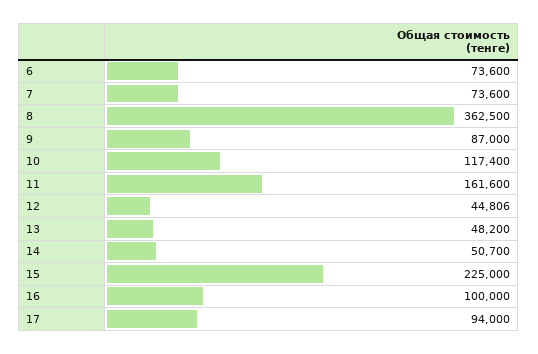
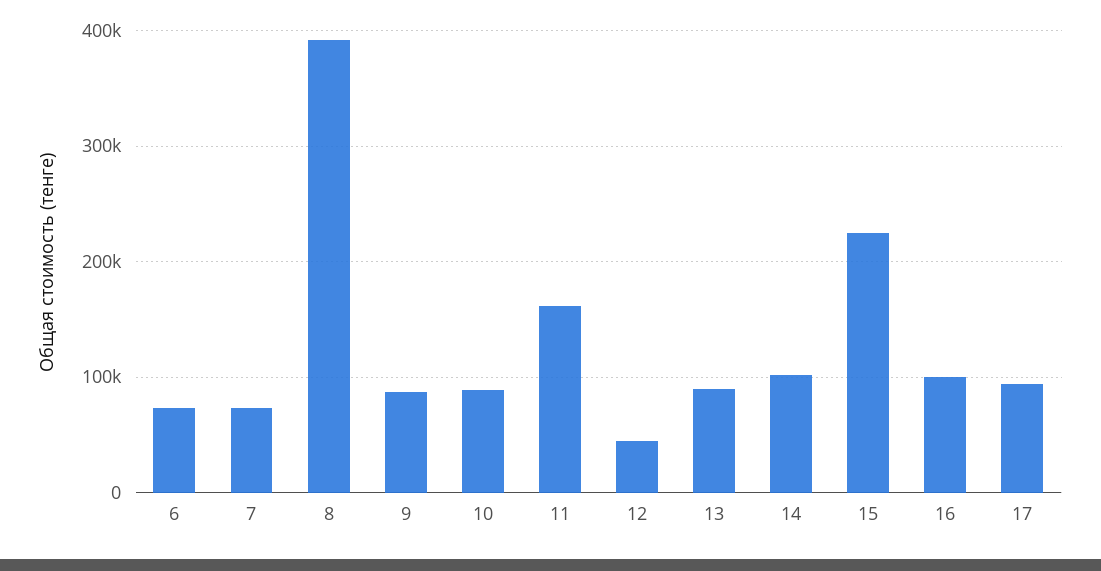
  {
    "6": 73600,
    "7": 73600,
-   "8": 362500,
+   "8": 390000,
    "9": 87000,
-   "10": 117400,
+   "10": 90000,
    "11": 161600,
    "12": 44806,
-   "13": 48200,
+   "13": 90000,
-   "14": 50700,
+   "14": 100000,
    "15": 225000,
    "16": 100000,
    "17": 94000
  }

